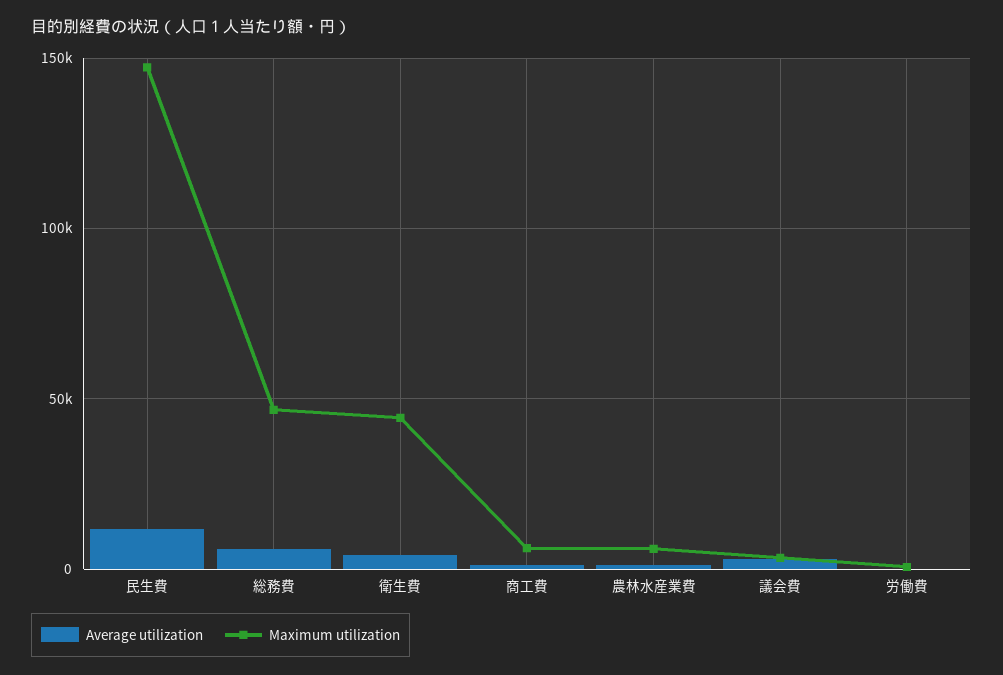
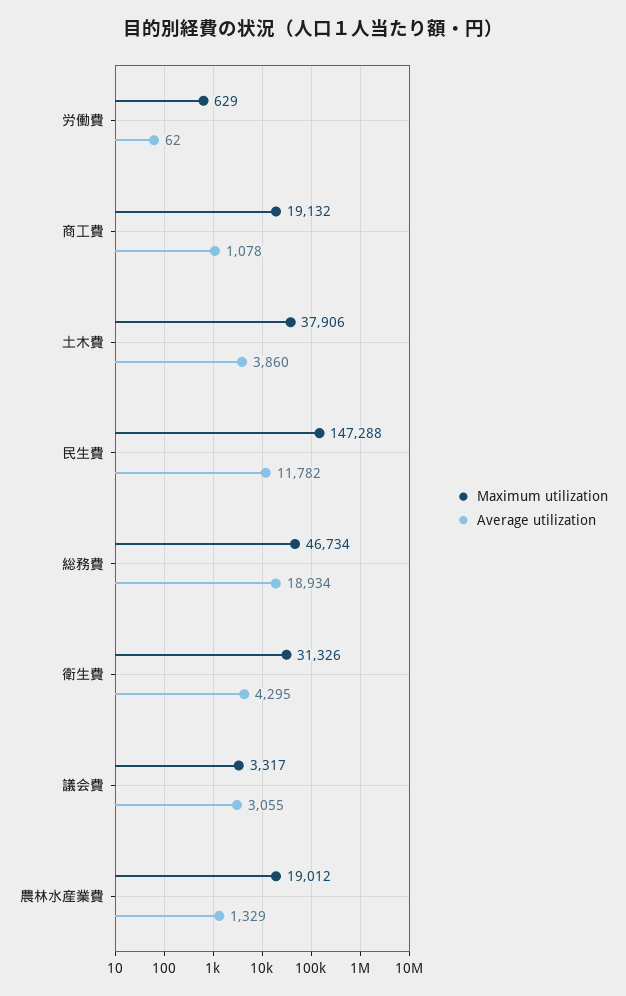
  {
    "Average utilization": {
      "民生費": 11782,
-     "総務費": 5000,
+     "総務費": 18934,
      "衛生費": 4295,
      "商工費": 1078,
      "農林水産業費": 1329,
      "議会費": 3055,
-     "労働費": 62
+     "労働費": 62,
+     "土木費": 3860
    },
    "Maximum utilization": {
      "民生費": 147288,
      "総務費": 46734,
-     "衛生費": 45000,
+     "衛生費": 31326,
-     "商工費": 5000,
+     "商工費": 19132,
-     "農林水産業費": 5000,
+     "農林水産業費": 19012,
      "議会費": 3317,
-     "労働費": 629
+     "労働費": 629,
+     "土木費": 37906
    }
  }

